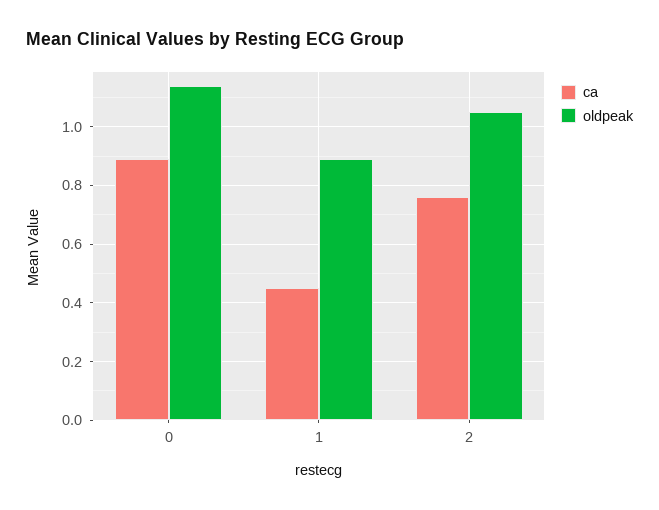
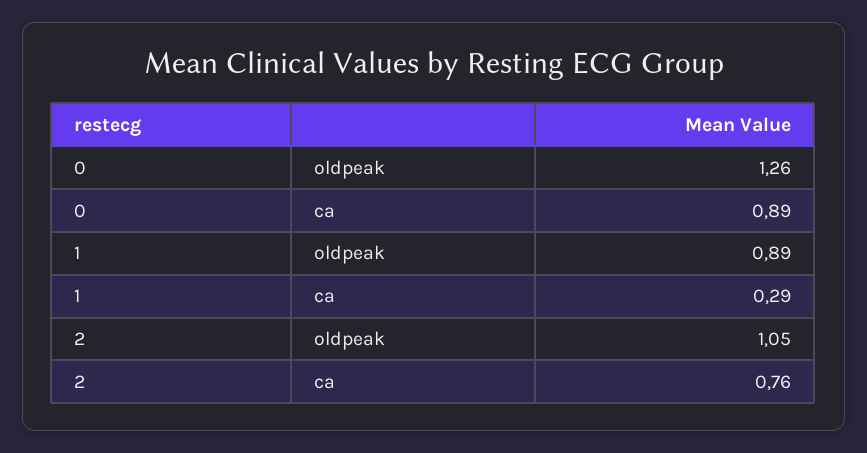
  {
    "ca": {
      "0": 0.89,
-     "1": 0.45,
+     "1": 0.29,
      "2": 0.76
    },
    "oldpeak": {
-     "0": 1.15,
+     "0": 1.26,
      "1": 0.89,
      "2": 1.05
    }
  }

